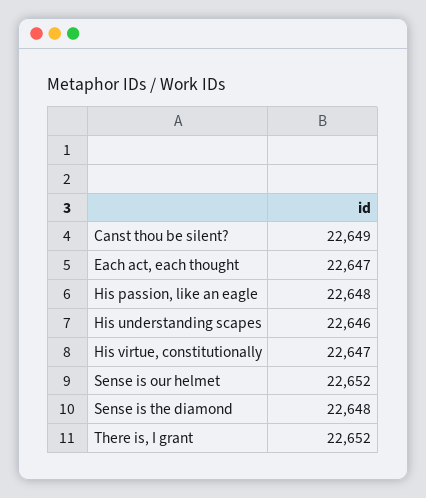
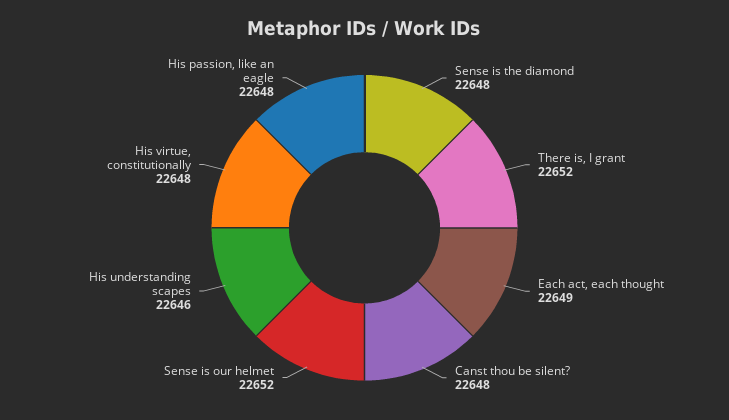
  {
-   "Canst thou be silent?": 22649,
+   "Canst thou be silent?": 22648,
-   "Each act, each thought": 22647,
+   "Each act, each thought": 22649,
    "His passion, like an eagle": 22648,
    "His understanding scapes": 22646,
-   "His virtue, constitutionally": 22647,
+   "His virtue, constitutionally": 22648,
    "Sense is our helmet": 22652,
    "Sense is the diamond": 22648,
    "There is, I grant": 22652
  }

